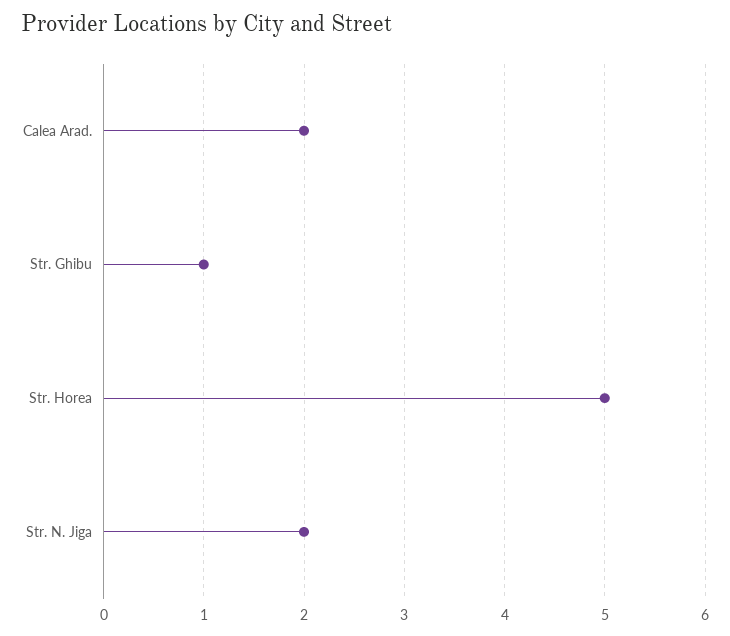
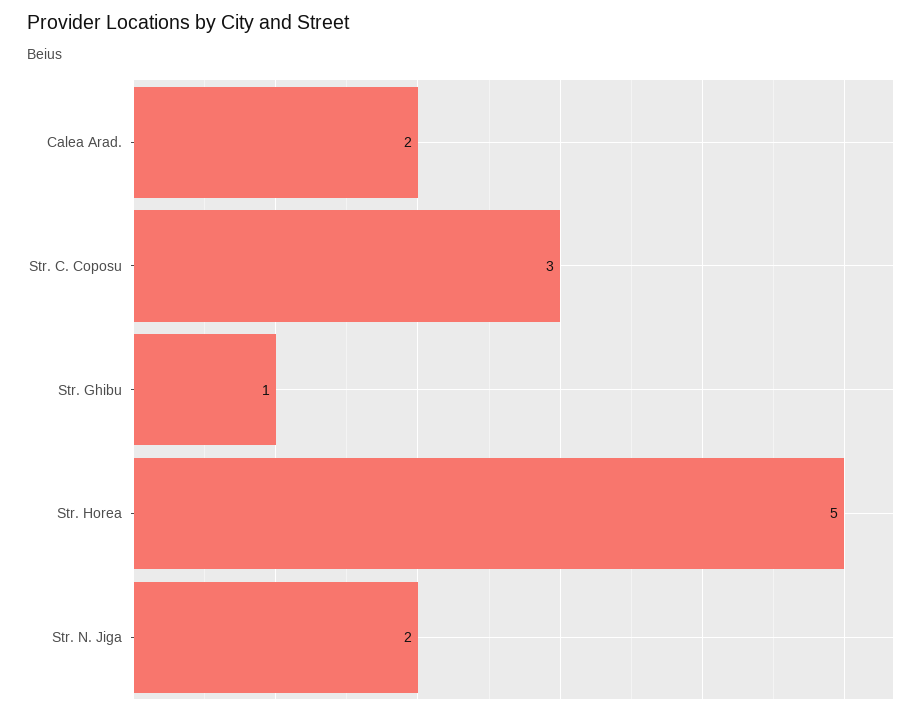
  {
    "Calea Arad.": 2,
    "Str. Ghibu": 1,
    "Str. Horea": 5,
-   "Str. N. Jiga": 2
+   "Str. N. Jiga": 2,
+   "Str. C. Coposu": 3
  }

